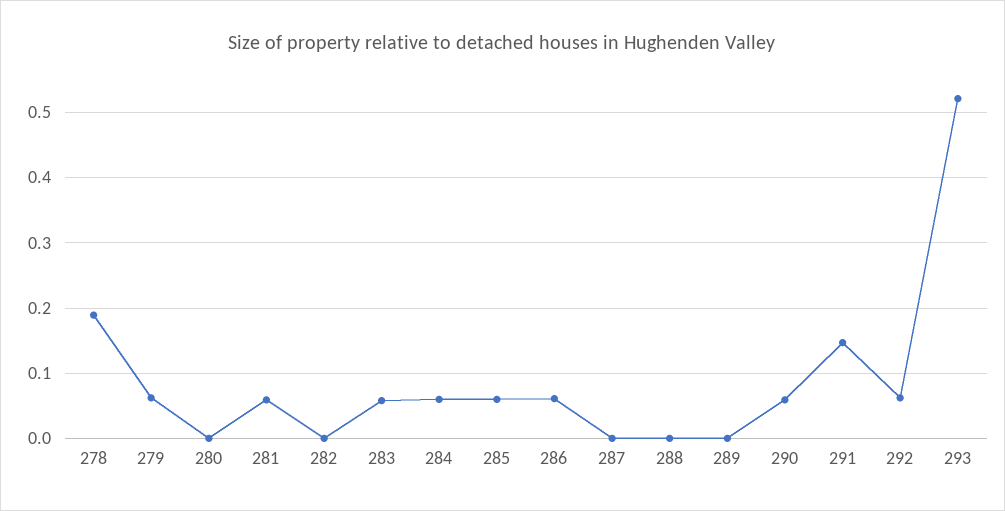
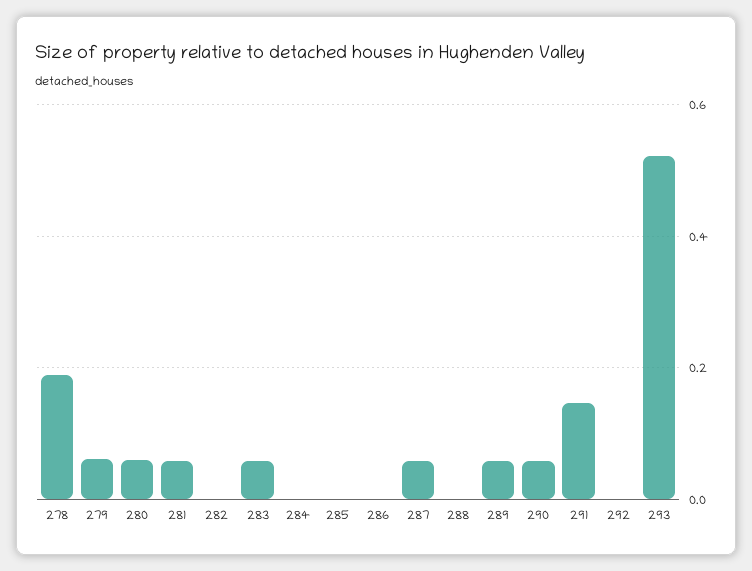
  {
    "278": 0.19,
    "279": 0.06,
-   "280": 0,
+   "280": 0.06,
    "281": 0.06,
    "282": 0,
    "283": 0.06,
-   "284": 0.06,
+   "284": 0,
-   "285": 0.06,
+   "285": 0,
-   "286": 0.06,
+   "286": 0,
-   "287": 0,
+   "287": 0.06,
    "288": 0,
-   "289": 0,
+   "289": 0.06,
    "290": 0.06,
    "291": 0.15,
-   "292": 0.06,
+   "292": 0,
    "293": 0.52
  }

